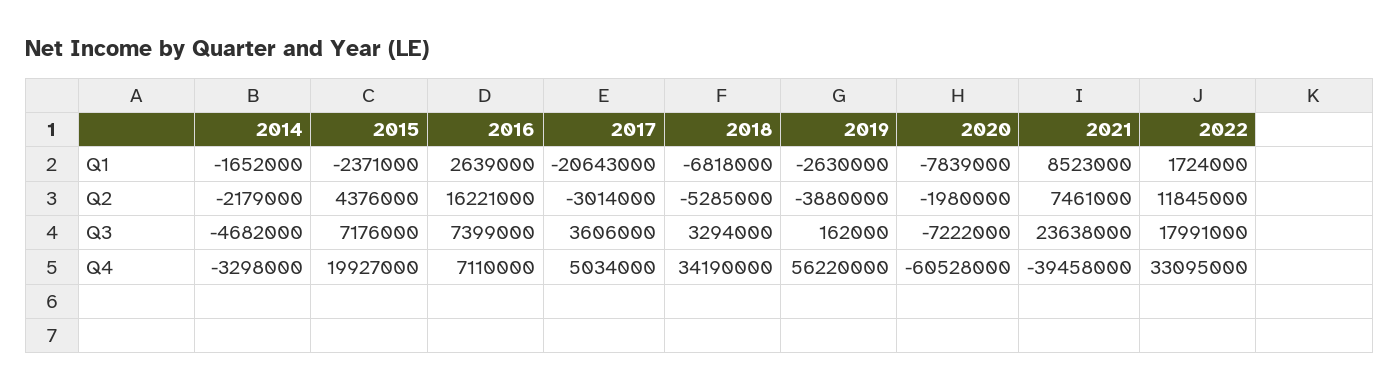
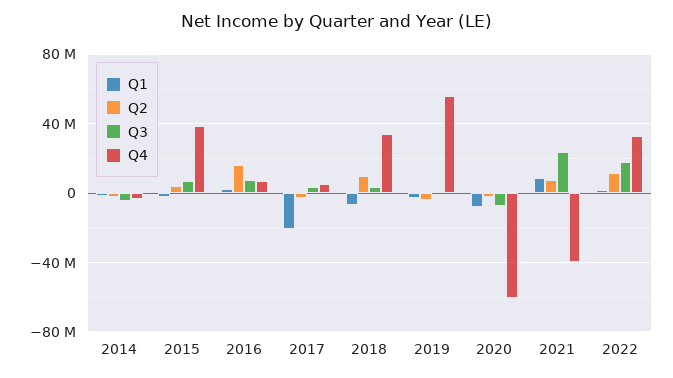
  {
    "Q1": {
      "2014": -1652000,
      "2015": -2371000,
      "2016": 2639000,
      "2017": -20643000,
      "2018": -6818000,
      "2019": -2630000,
      "2020": -7839000,
      "2021": 8523000,
      "2022": 1724000
    },
    "Q2": {
      "2014": -2179000,
      "2015": 4376000,
      "2016": 16221000,
      "2017": -3014000,
-     "2018": -5285000,
+     "2018": 10000000,
      "2019": -3880000,
      "2020": -1980000,
      "2021": 7461000,
      "2022": 11845000
    },
    "Q3": {
      "2014": -4682000,
      "2015": 7176000,
      "2016": 7399000,
      "2017": 3606000,
      "2018": 3294000,
      "2019": 162000,
      "2020": -7222000,
      "2021": 23638000,
      "2022": 17991000
    },
    "Q4": {
      "2014": -3298000,
-     "2015": 19927000,
+     "2015": 40000000,
      "2016": 7110000,
      "2017": 5034000,
      "2018": 34190000,
      "2019": 56220000,
      "2020": -60528000,
      "2021": -39458000,
      "2022": 33095000
    }
  }

